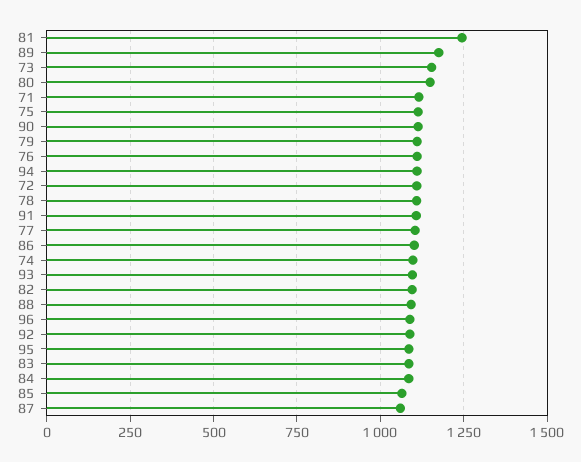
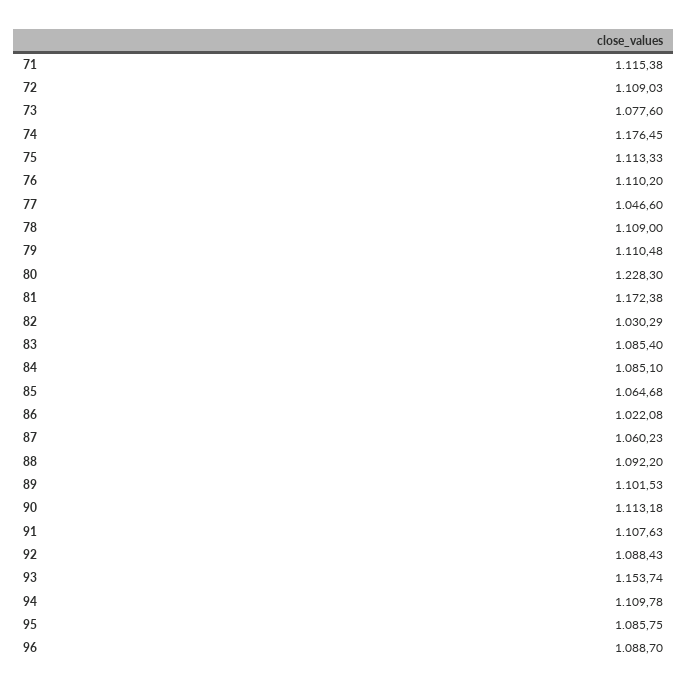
  {
-   "81": 1250,
+   "81": 1172.38,
-   "89": 1175,
+   "89": 1101.53,
-   "73": 1150,
+   "73": 1077.6,
-   "80": 1150,
+   "80": 1228.3,
    "71": 1115.38,
    "75": 1113.33,
    "90": 1113.18,
    "79": 1110.48,
    "76": 1110.2,
    "94": 1109.78,
    "72": 1109.03,
    "78": 1109,
    "91": 1107.63,
-   "77": 1100,
+   "77": 1046.6,
-   "86": 1100,
+   "86": 1022.08,
-   "74": 1100,
+   "74": 1176.45,
-   "93": 1100,
+   "93": 1153.74,
-   "82": 1100,
+   "82": 1030.29,
    "88": 1092.2,
    "96": 1088.7,
    "92": 1088.43,
    "95": 1085.75,
    "83": 1085.4,
    "84": 1085.1,
    "85": 1064.68,
    "87": 1060.23
  }

